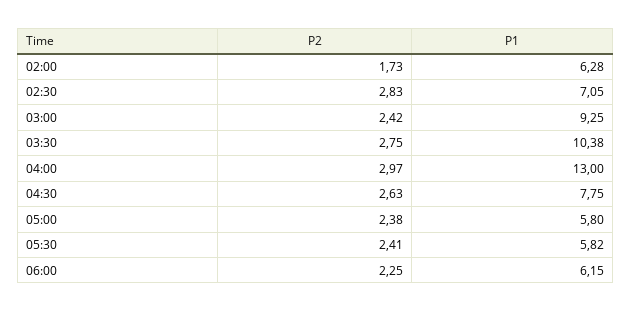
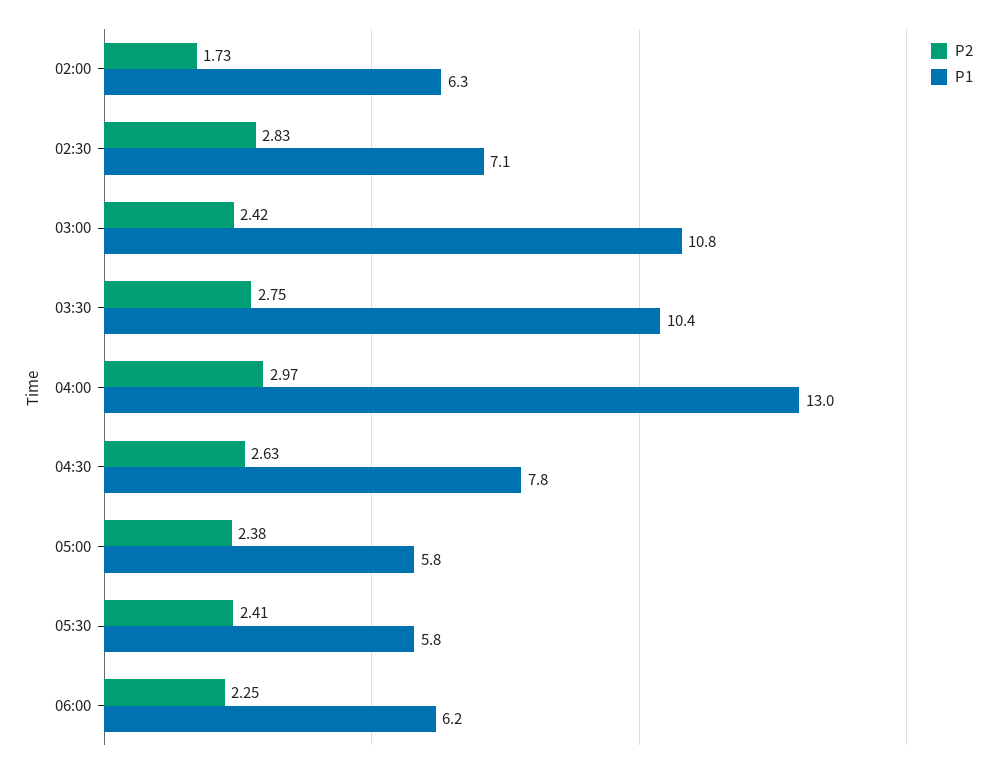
  {
    "P2": {
      "02:00": 1.73,
      "02:30": 2.83,
      "03:00": 2.42,
      "03:30": 2.75,
      "04:00": 2.97,
      "04:30": 2.63,
      "05:00": 2.38,
      "05:30": 2.41,
      "06:00": 2.25
    },
    "P1": {
      "02:00": 6.28,
      "02:30": 7.05,
-     "03:00": 9.25,
+     "03:00": 10.8,
      "03:30": 10.38,
      "04:00": 13,
      "04:30": 7.75,
      "05:00": 5.8,
      "05:30": 5.82,
      "06:00": 6.15
    }
  }

